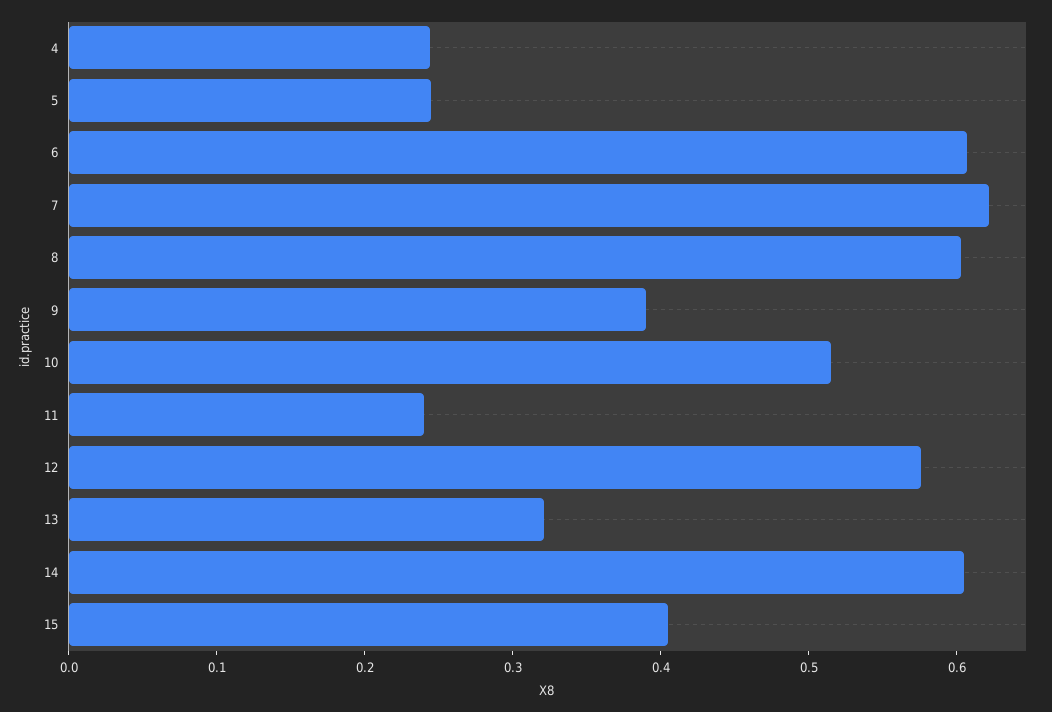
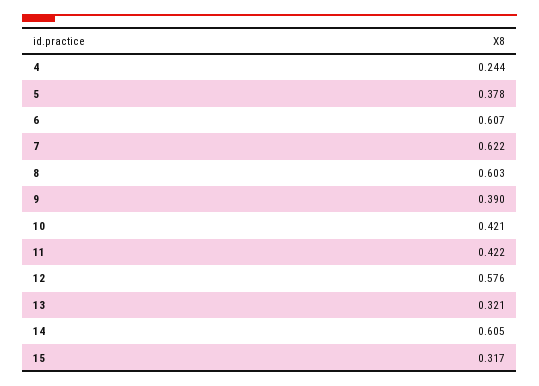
  {
    "4": 0.244,
-   "5": 0.24,
+   "5": 0.378,
    "6": 0.607,
    "7": 0.622,
    "8": 0.603,
    "9": 0.39,
-   "10": 0.52,
+   "10": 0.421,
-   "11": 0.24,
+   "11": 0.422,
    "12": 0.576,
    "13": 0.321,
    "14": 0.605,
-   "15": 0.4
+   "15": 0.317
  }

